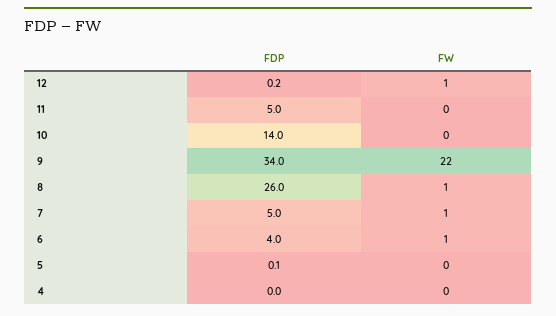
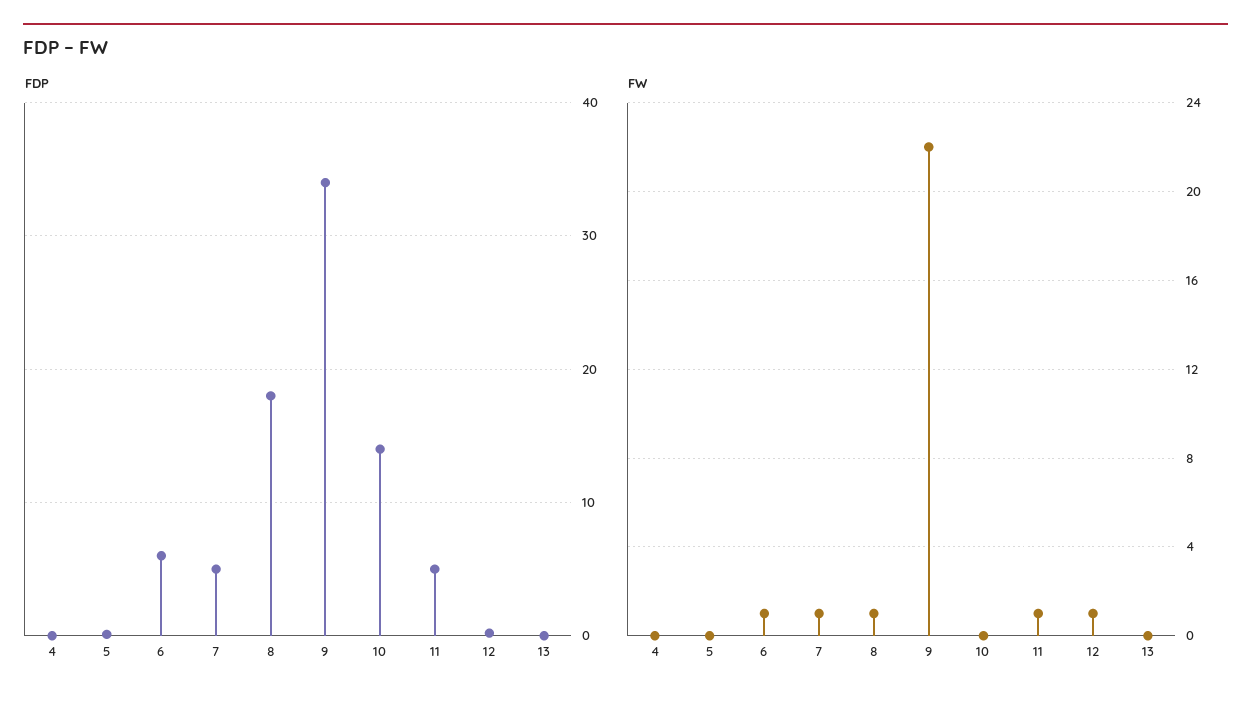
  {
    "FDP": {
      "12": 0.2,
      "11": 5,
      "10": 14,
      "9": 34,
-     "8": 26,
+     "8": 18,
      "7": 5,
-     "6": 4,
+     "6": 6,
      "5": 0.1,
-     "4": 0
+     "4": 0,
+     "13": 0
    },
    "FW": {
      "12": 1,
-     "11": 0,
+     "11": 1,
      "10": 0,
      "9": 22,
      "8": 1,
      "7": 1,
      "6": 1,
      "5": 0,
-     "4": 0
+     "4": 0,
+     "13": 0
    }
  }

